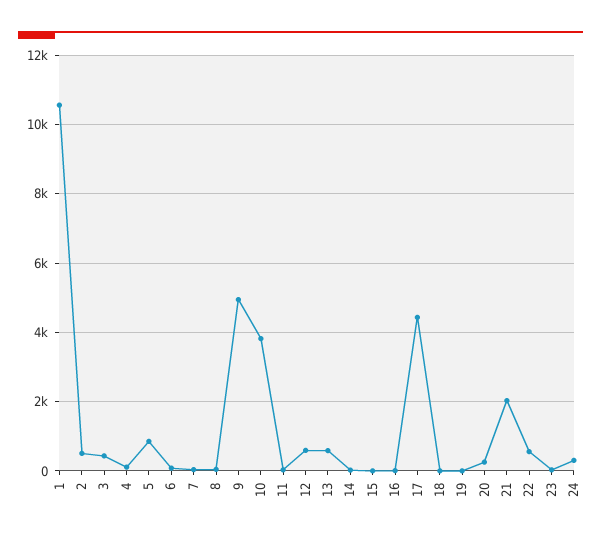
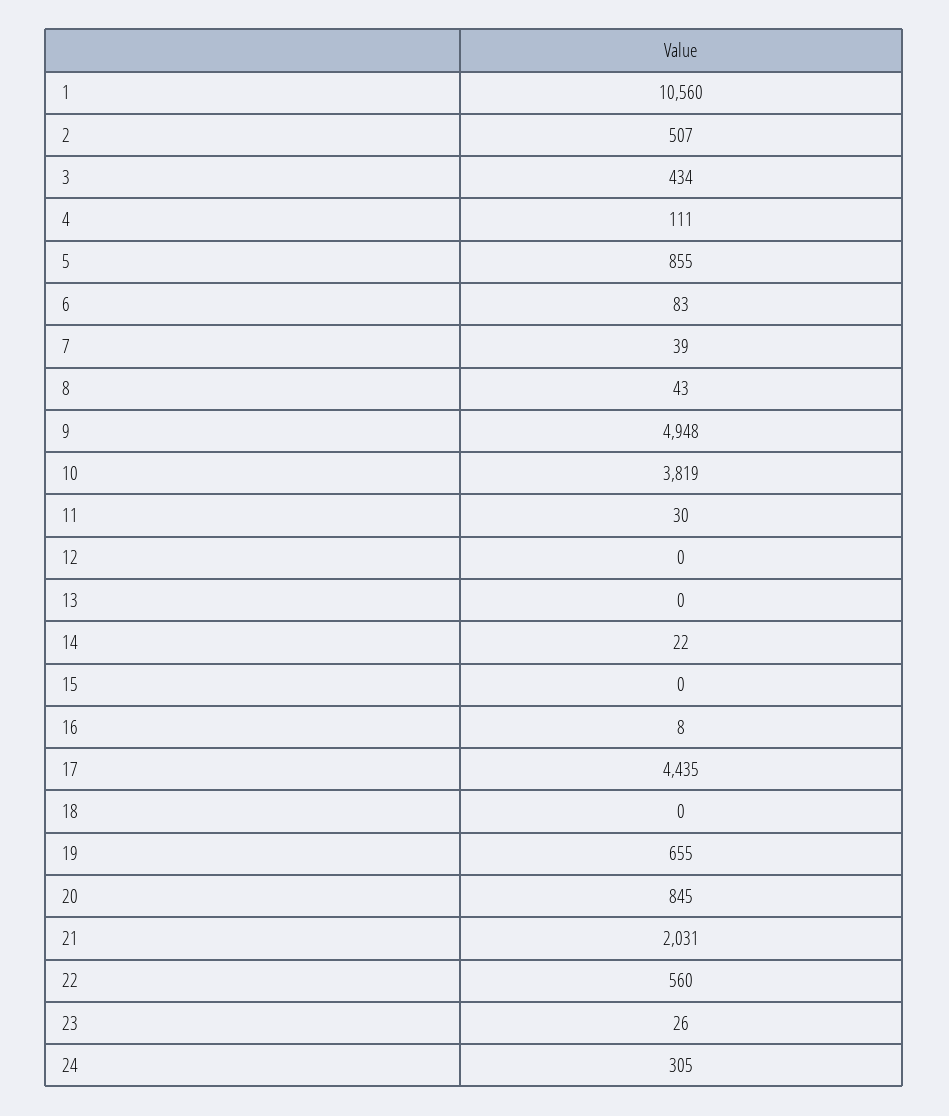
  {
    "1": 10560,
    "2": 507,
    "3": 434,
    "4": 111,
    "5": 855,
    "6": 83,
    "7": 39,
    "8": 43,
    "9": 4948,
    "10": 3819,
    "11": 30,
-   "12": 600,
+   "12": 0,
-   "13": 600,
+   "13": 0,
    "14": 22,
    "15": 0,
    "16": 8,
    "17": 4435,
    "18": 0,
-   "19": 0,
+   "19": 655,
-   "20": 200,
+   "20": 845,
    "21": 2031,
    "22": 560,
    "23": 26,
    "24": 305
  }

